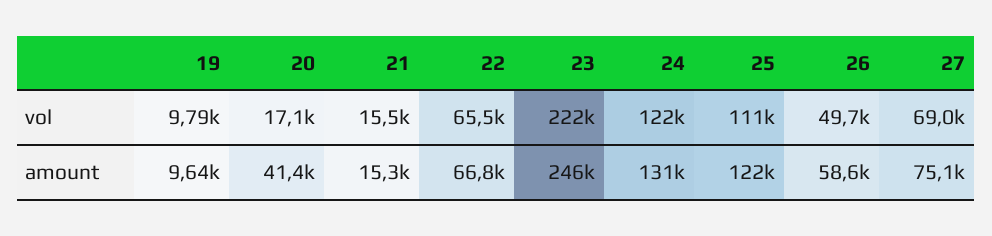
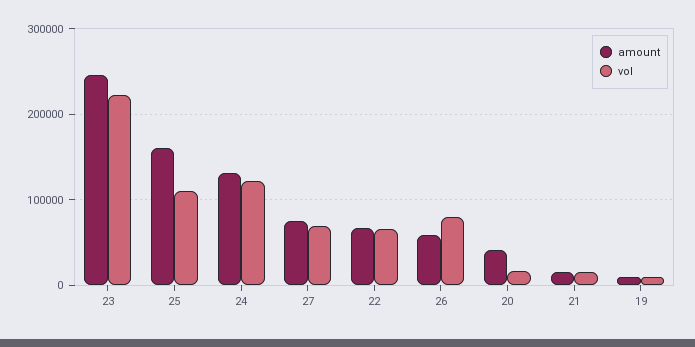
  {
    "vol": {
      "19": 9790,
      "20": 17100,
      "21": 15500,
      "22": 65500,
      "23": 222000,
      "24": 122000,
      "25": 111000,
-     "26": 49700,
+     "26": 80000,
      "27": 69000
    },
    "amount": {
      "19": 9640,
      "20": 41400,
      "21": 15300,
      "22": 66800,
      "23": 246000,
      "24": 131000,
-     "25": 122000,
+     "25": 160000,
      "26": 58600,
      "27": 75100
    }
  }

